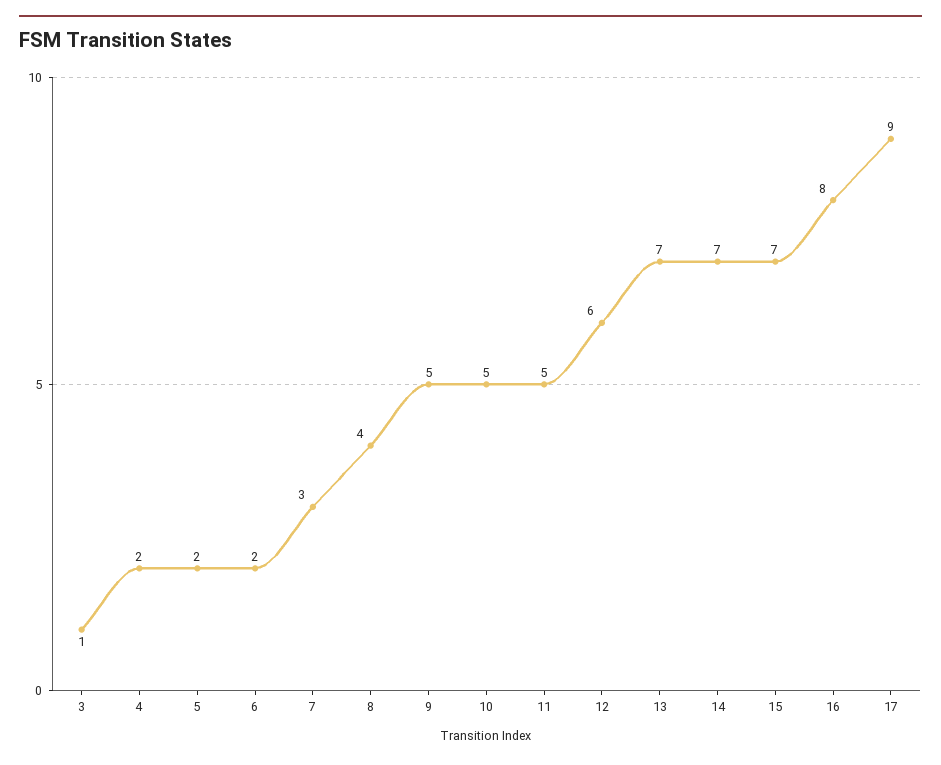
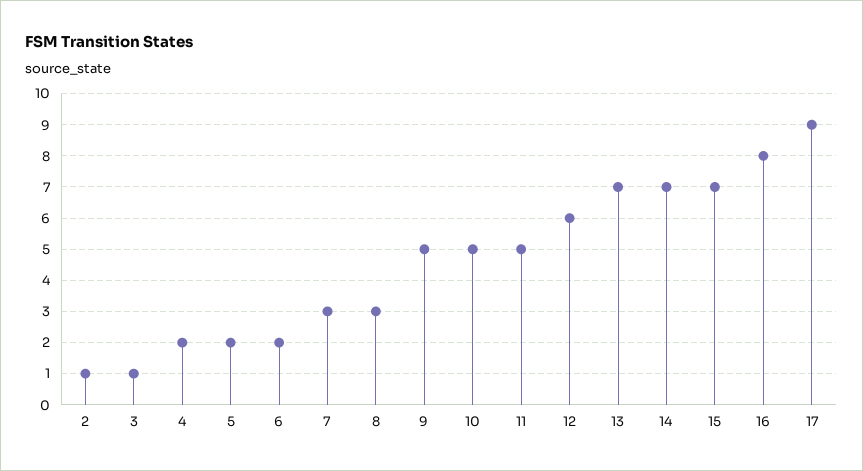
  {
    "3": 1,
    "4": 2,
    "5": 2,
    "6": 2,
    "7": 3,
-   "8": 4,
+   "8": 3,
    "9": 5,
    "10": 5,
    "11": 5,
    "12": 6,
    "13": 7,
    "14": 7,
    "15": 7,
    "16": 8,
-   "17": 9
+   "17": 9,
+   "2": 1
  }

